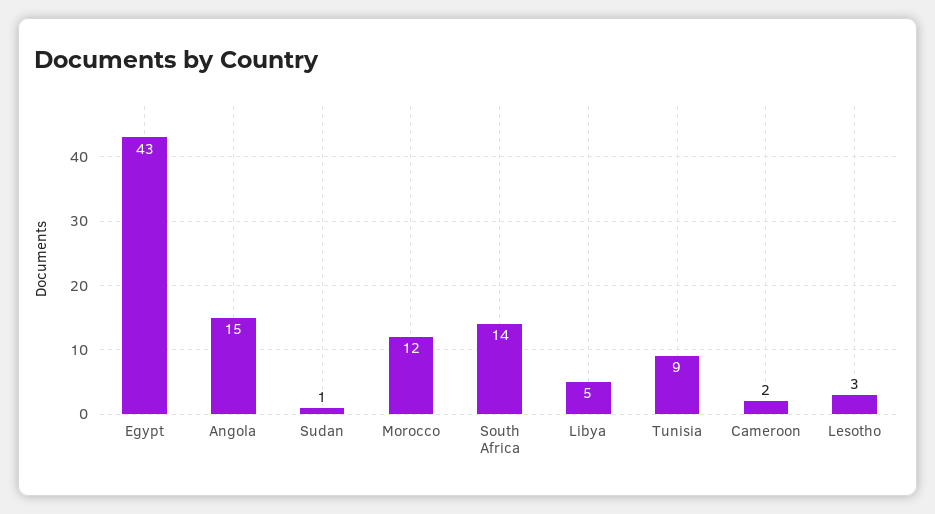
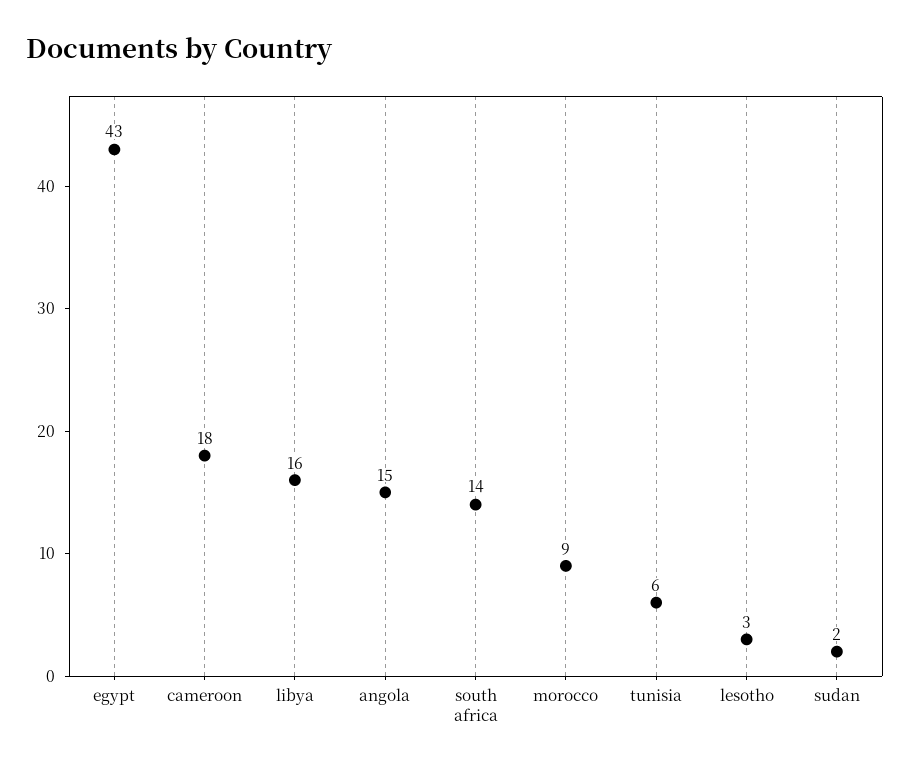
  {
    "Egypt": 43,
    "Angola": 15,
-   "Sudan": 1,
+   "Sudan": 2,
-   "Morocco": 12,
+   "Morocco": 9,
    "South Africa": 14,
-   "Libya": 5,
+   "Libya": 16,
-   "Tunisia": 9,
+   "Tunisia": 6,
-   "Cameroon": 2,
+   "Cameroon": 18,
    "Lesotho": 3
  }

